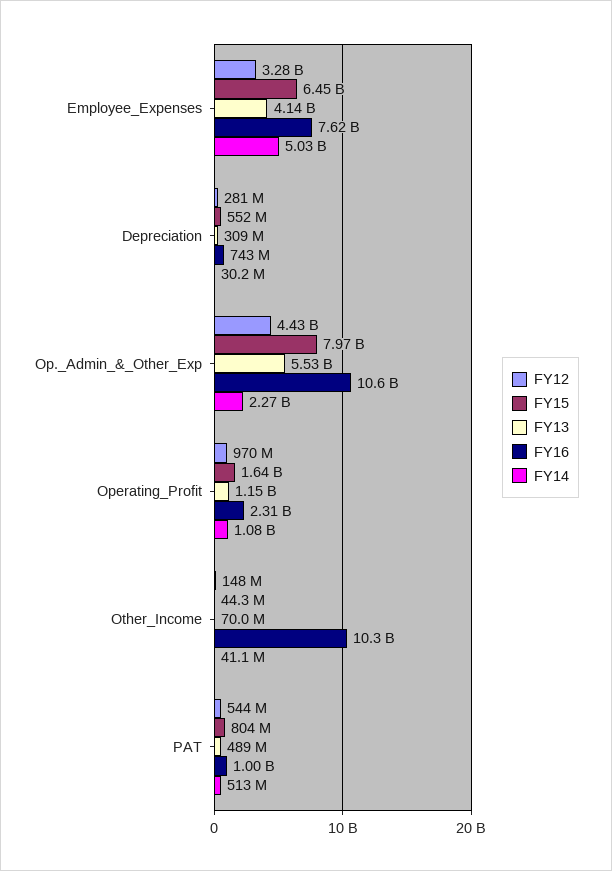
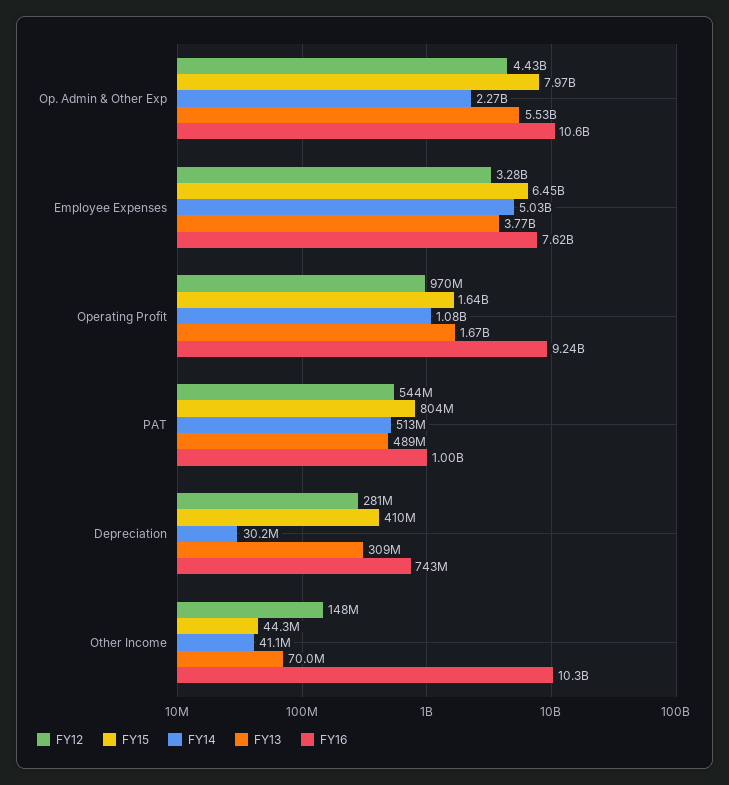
  {
    "FY12": {
      "Employee_Expenses": 3280000000,
      "Depreciation": 281000000,
      "Op._Admin_&_Other_Exp": 4430000000,
      "Operating_Profit": 970000000,
      "Other_Income": 148000000,
      "PAT": 544000000
    },
    "FY15": {
      "Employee_Expenses": 6450000000,
-     "Depreciation": 552000000,
+     "Depreciation": 410000000,
      "Op._Admin_&_Other_Exp": 7970000000,
      "Operating_Profit": 1640000000,
      "Other_Income": 44300000,
      "PAT": 804000000
    },
    "FY13": {
-     "Employee_Expenses": 4140000000,
+     "Employee_Expenses": 3770000000,
      "Depreciation": 309000000,
      "Op._Admin_&_Other_Exp": 5530000000,
-     "Operating_Profit": 1150000000,
+     "Operating_Profit": 1670000000,
      "Other_Income": 70000000,
      "PAT": 489000000
    },
    "FY16": {
      "Employee_Expenses": 7620000000,
      "Depreciation": 743000000,
      "Op._Admin_&_Other_Exp": 10600000000,
-     "Operating_Profit": 2310000000,
+     "Operating_Profit": 9240000000,
      "Other_Income": 10300000000,
      "PAT": 1000000000
    },
    "FY14": {
      "Employee_Expenses": 5030000000,
      "Depreciation": 30200000,
      "Op._Admin_&_Other_Exp": 2270000000,
      "Operating_Profit": 1080000000,
      "Other_Income": 41100000,
      "PAT": 513000000
    }
  }

